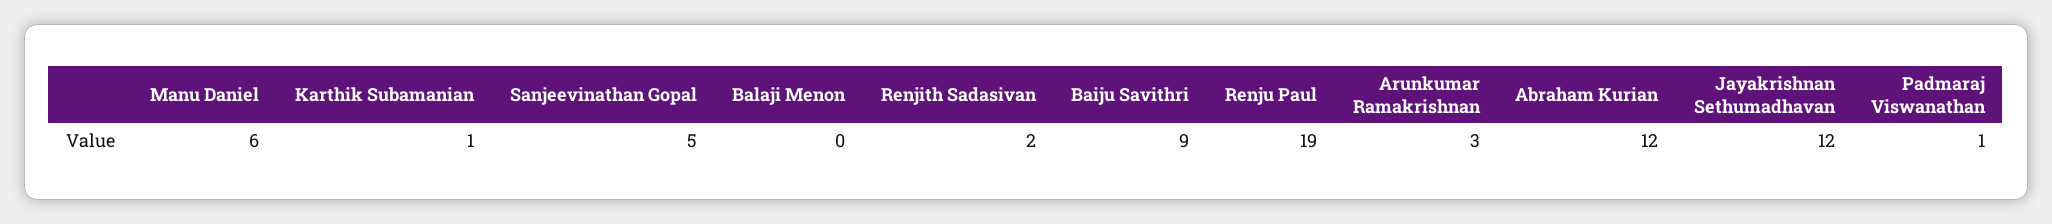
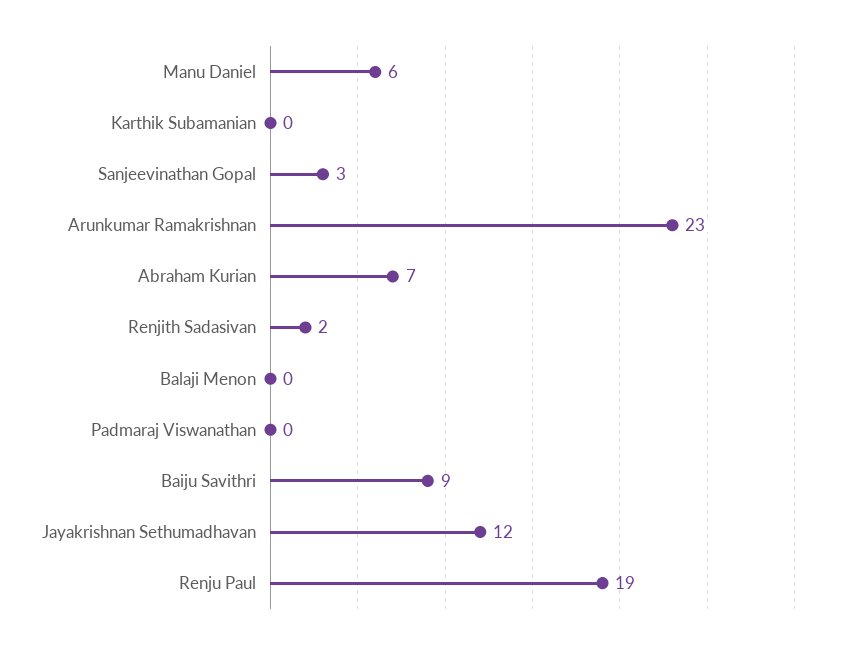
  {
    "Manu Daniel": 6,
-   "Karthik Subamanian": 1,
+   "Karthik Subamanian": 0,
-   "Sanjeevinathan Gopal": 5,
+   "Sanjeevinathan Gopal": 3,
    "Balaji Menon": 0,
    "Renjith Sadasivan": 2,
    "Baiju Savithri": 9,
    "Renju Paul": 19,
-   "Arunkumar Ramakrishnan": 3,
+   "Arunkumar Ramakrishnan": 23,
-   "Abraham Kurian": 12,
+   "Abraham Kurian": 7,
    "Jayakrishnan Sethumadhavan": 12,
-   "Padmaraj Viswanathan": 1
+   "Padmaraj Viswanathan": 0
  }

